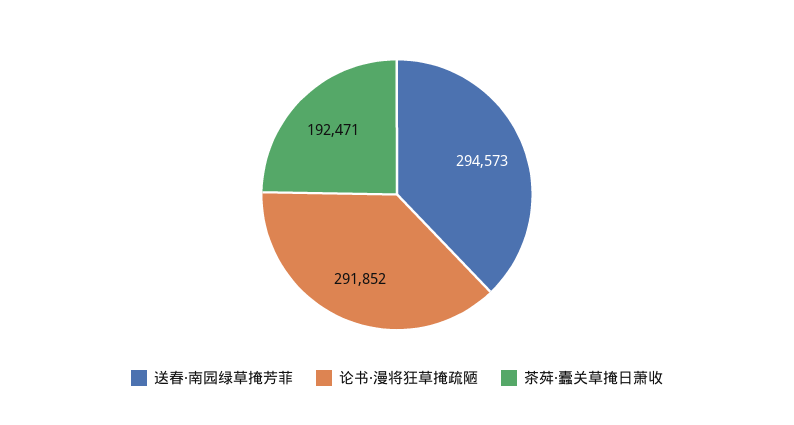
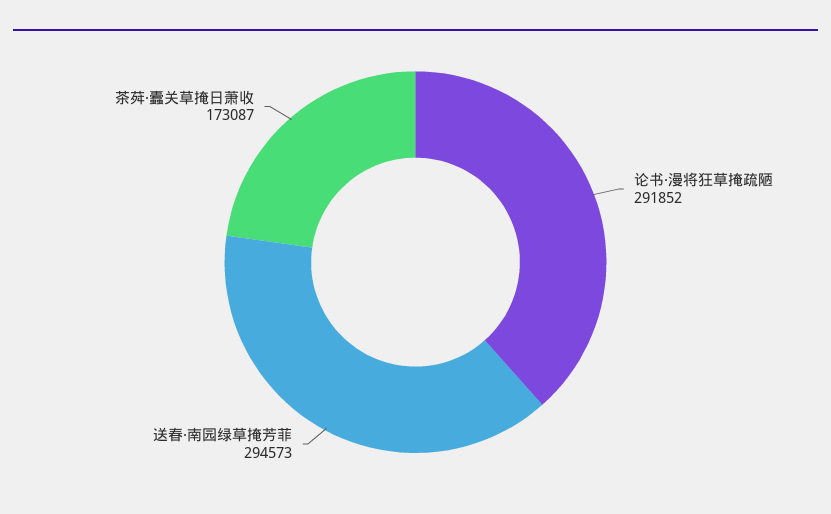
  {
    "送春·南园绿草掩芳菲": 294573,
    "论书·漫将狂草掩疏陋": 291852,
-   "茶荈·蠹关草掩日萧收": 192471
+   "茶荈·蠹关草掩日萧收": 173087
  }

